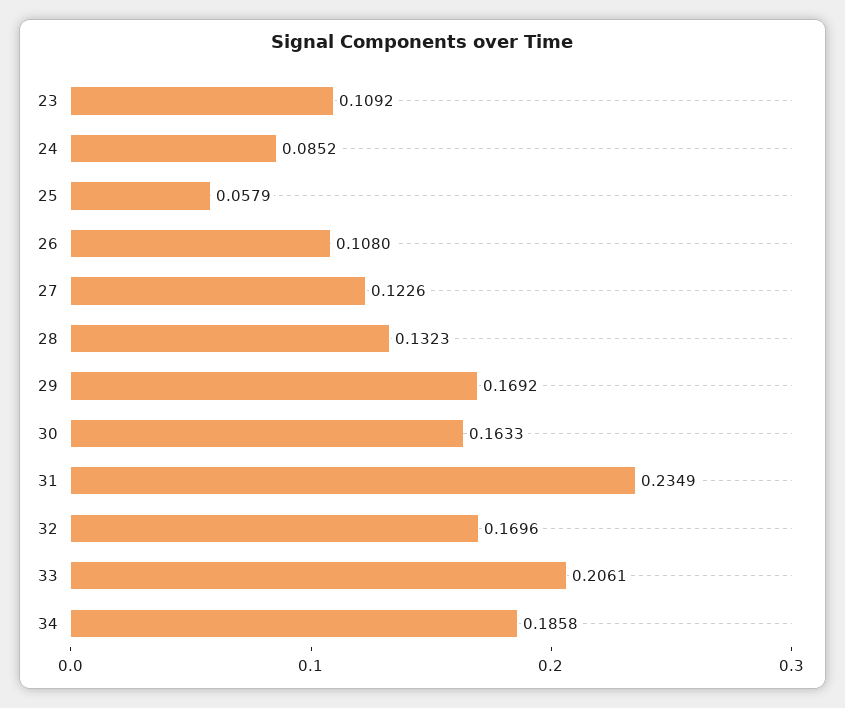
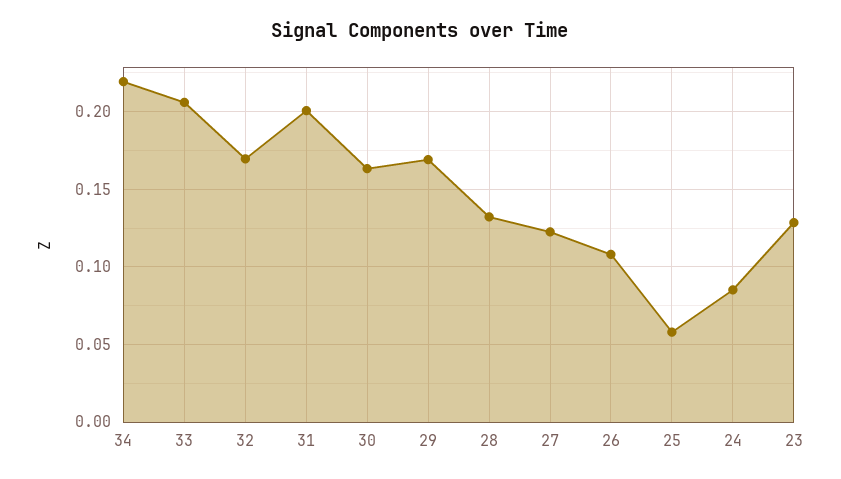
  {
-   "23": 0.1092,
+   "23": 0.13,
    "24": 0.0852,
    "25": 0.0579,
    "26": 0.108,
    "27": 0.1226,
    "28": 0.1323,
    "29": 0.1692,
    "30": 0.1633,
-   "31": 0.2349,
+   "31": 0.2,
    "32": 0.1696,
    "33": 0.2061,
-   "34": 0.1858
+   "34": 0.22
  }

